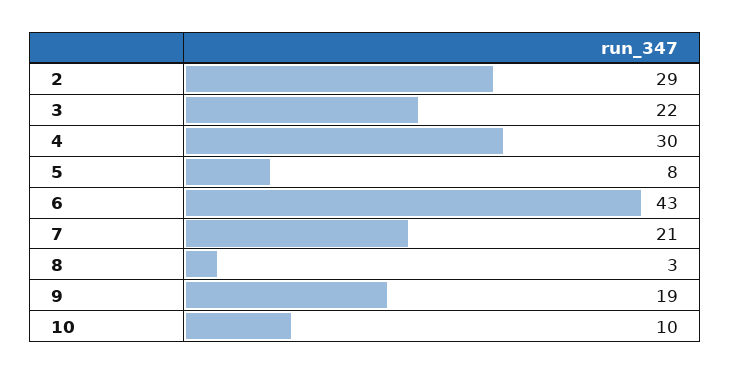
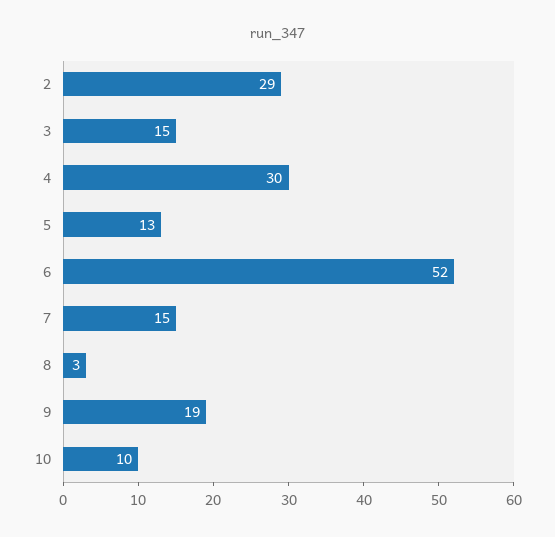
  {
    "2": 29,
-   "3": 22,
+   "3": 15,
    "4": 30,
-   "5": 8,
+   "5": 13,
-   "6": 43,
+   "6": 52,
-   "7": 21,
+   "7": 15,
    "8": 3,
    "9": 19,
    "10": 10
  }

